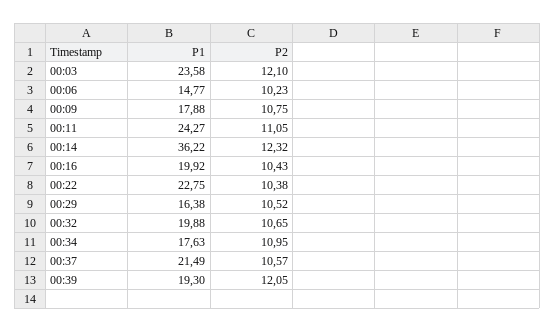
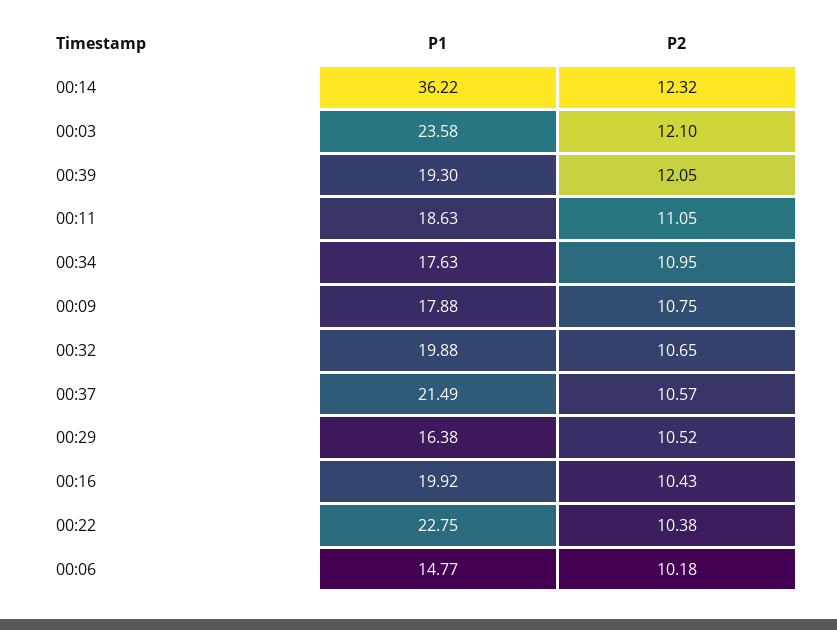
  {
    "P1": {
      "00:03": 23.58,
      "00:06": 14.77,
      "00:09": 17.88,
-     "00:11": 24.27,
+     "00:11": 18.63,
      "00:14": 36.22,
      "00:16": 19.92,
      "00:22": 22.75,
      "00:29": 16.38,
      "00:32": 19.88,
      "00:34": 17.63,
      "00:37": 21.49,
      "00:39": 19.3
    },
    "P2": {
      "00:03": 12.1,
-     "00:06": 10.23,
+     "00:06": 10.18,
      "00:09": 10.75,
      "00:11": 11.05,
      "00:14": 12.32,
      "00:16": 10.43,
      "00:22": 10.38,
      "00:29": 10.52,
      "00:32": 10.65,
      "00:34": 10.95,
      "00:37": 10.57,
      "00:39": 12.05
    }
  }

